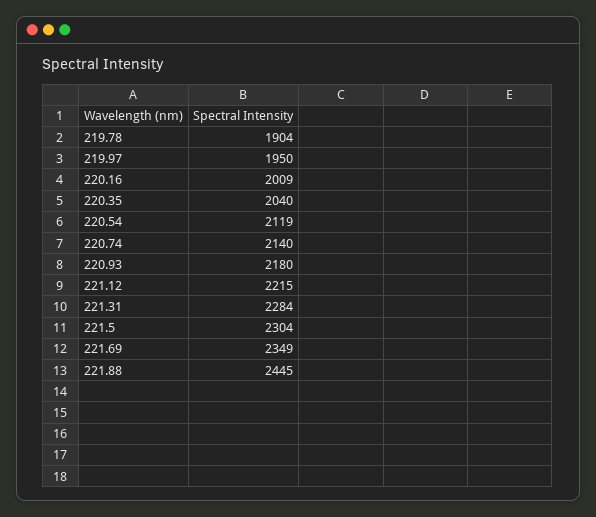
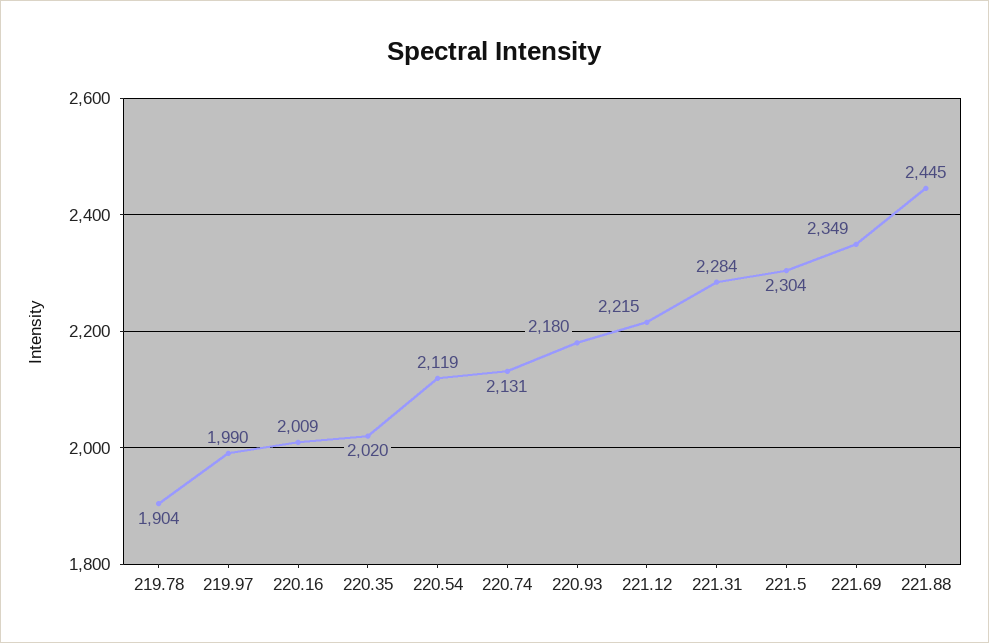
  {
    "219.78": 1904,
-   "219.97": 1950,
+   "219.97": 1990,
    "220.16": 2009,
-   "220.35": 2040,
+   "220.35": 2020,
    "220.54": 2119,
-   "220.74": 2140,
+   "220.74": 2131,
    "220.93": 2180,
    "221.12": 2215,
    "221.31": 2284,
    "221.5": 2304,
    "221.69": 2349,
    "221.88": 2445
  }

